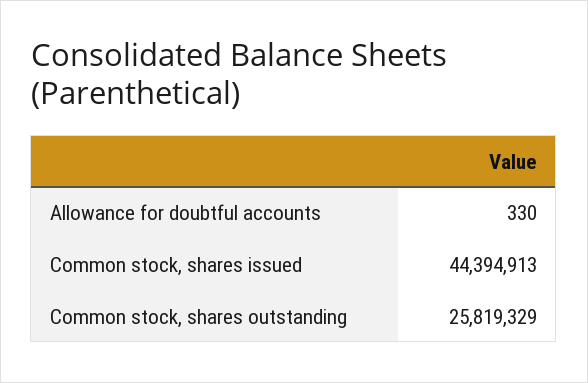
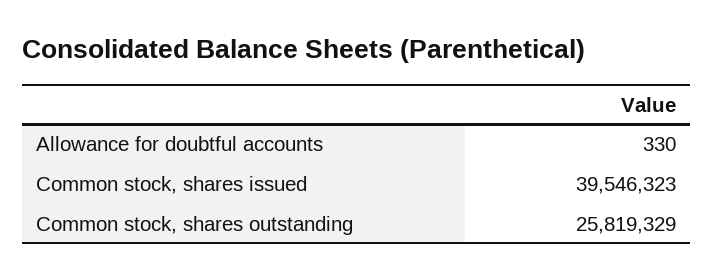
  {
    "Allowance for doubtful accounts": 330,
-   "Common stock, shares issued": 44394913,
+   "Common stock, shares issued": 39546323,
    "Common stock, shares outstanding": 25819329
  }

